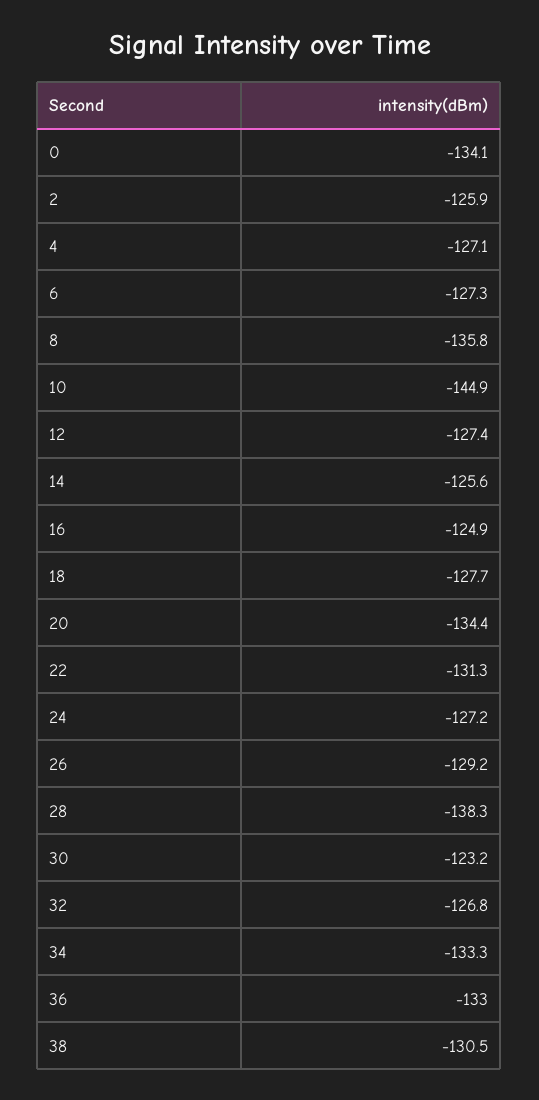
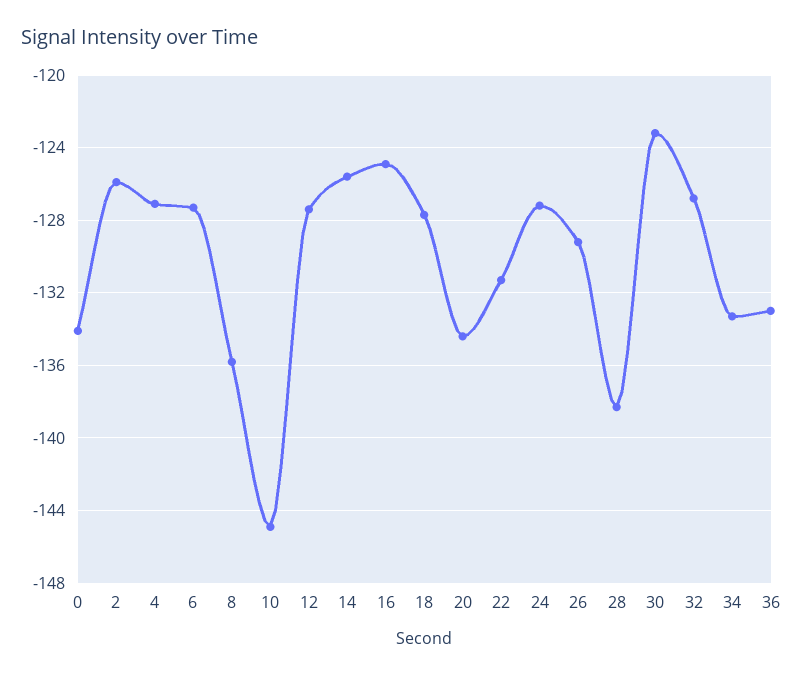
  {
    "0": -134.1,
    "2": -125.9,
    "4": -127.1,
    "6": -127.3,
    "8": -135.8,
    "10": -144.9,
    "12": -127.4,
    "14": -125.6,
    "16": -124.9,
    "18": -127.7,
    "20": -134.4,
    "22": -131.3,
    "24": -127.2,
    "26": -129.2,
    "28": -138.3,
    "30": -123.2,
    "32": -126.8,
    "34": -133.3,
-   "36": -133,
+   "36": -133
-   "38": -130.5
  }

